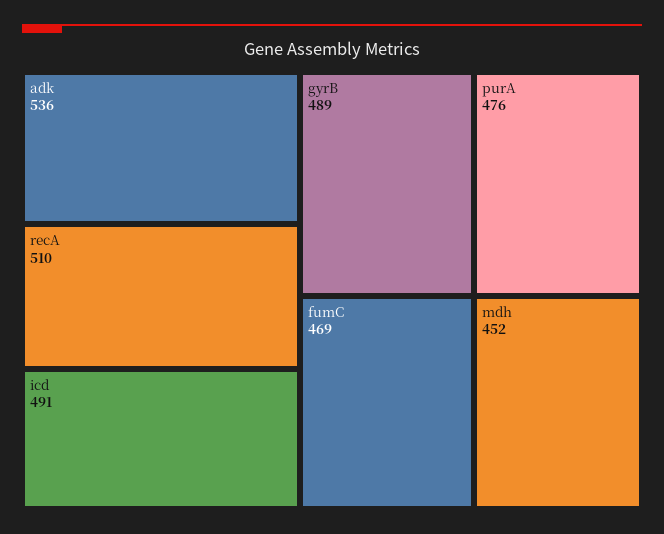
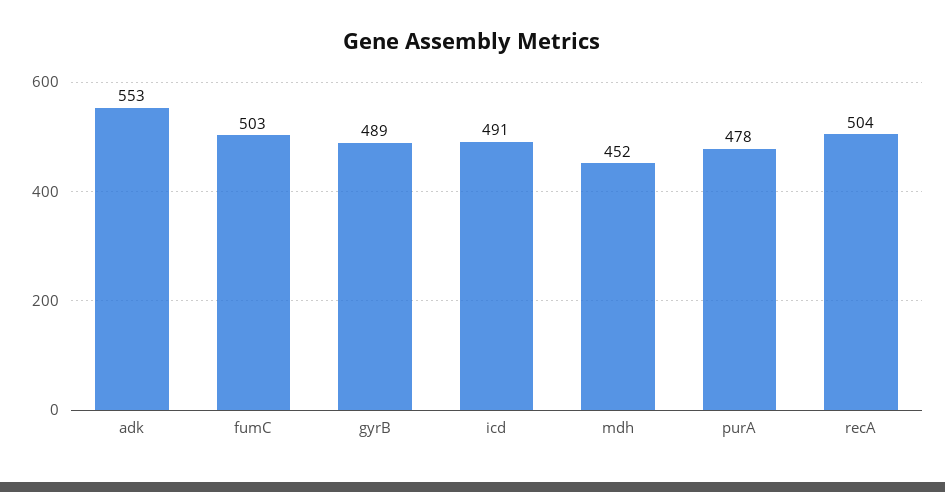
  {
-   "adk": 536,
+   "adk": 553,
-   "recA": 510,
+   "recA": 504,
    "icd": 491,
    "gyrB": 489,
-   "purA": 476,
+   "purA": 478,
-   "fumC": 469,
+   "fumC": 503,
    "mdh": 452
  }

